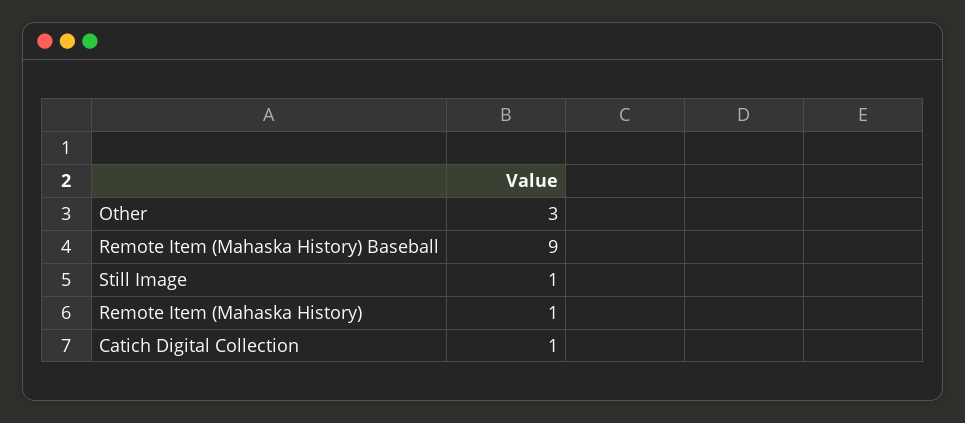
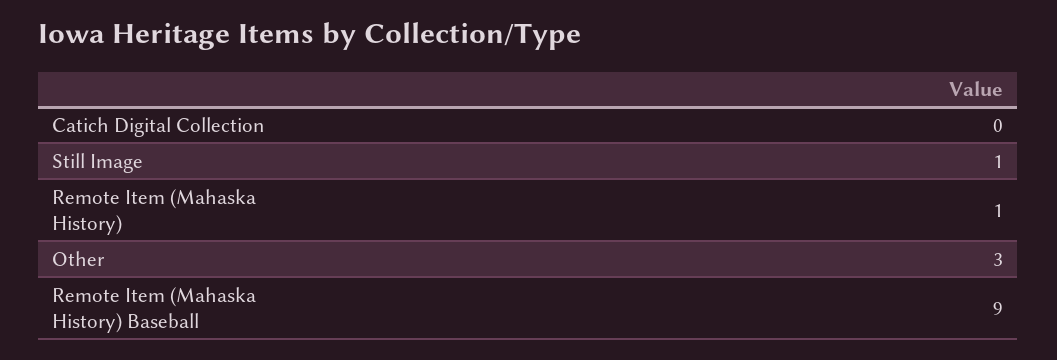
  {
    "Other": 3,
    "Remote Item (Mahaska History) Baseball": 9,
    "Still Image": 1,
    "Remote Item (Mahaska History)": 1,
-   "Catich Digital Collection": 1
+   "Catich Digital Collection": 0
  }

